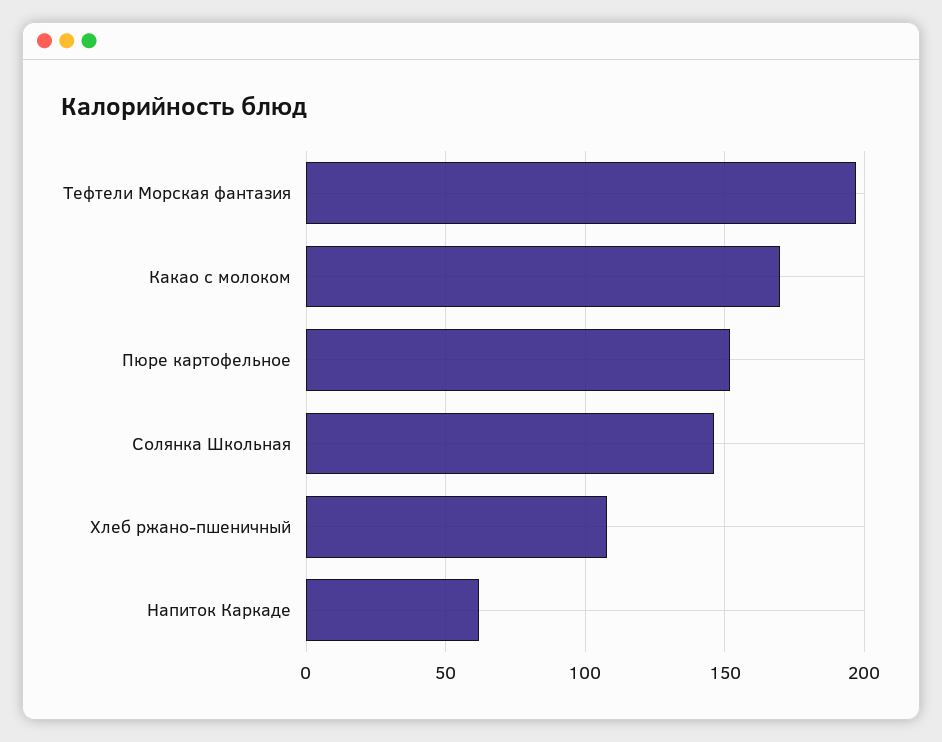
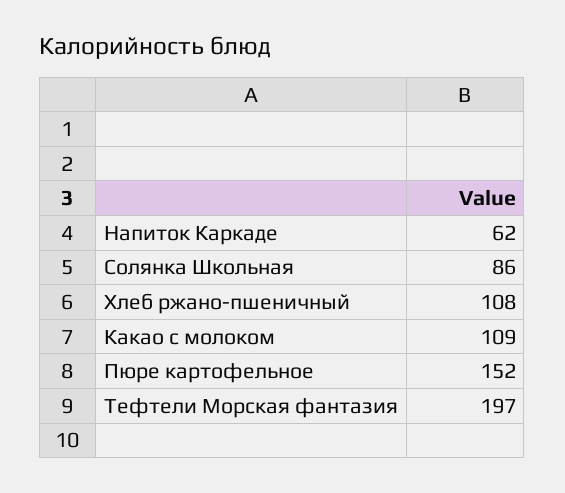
  {
    "Тефтели Морская фантазия": 197,
-   "Какао с молоком": 170,
+   "Какао с молоком": 109,
    "Пюре картофельное": 152,
-   "Солянка Школьная": 145,
+   "Солянка Школьная": 86,
    "Хлеб ржано-пшеничный": 108,
    "Напиток Каркаде": 62
  }

